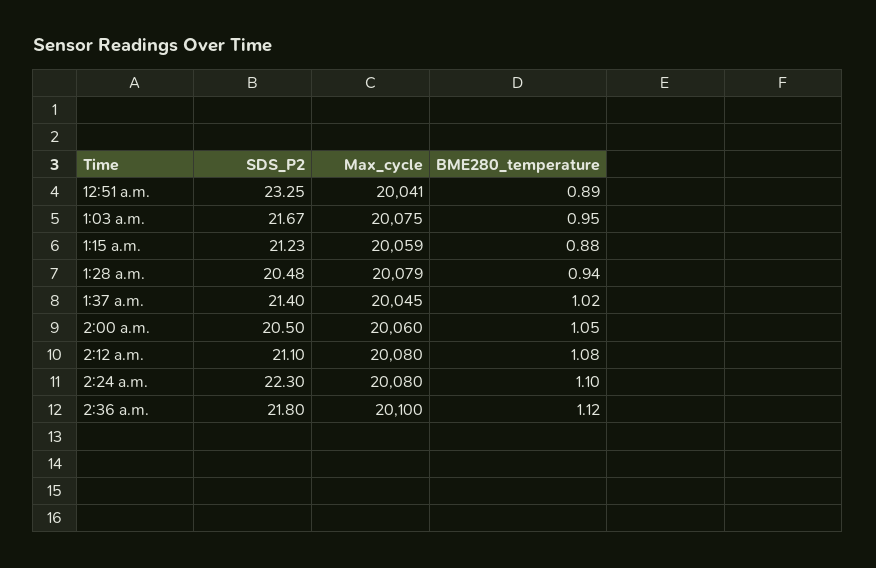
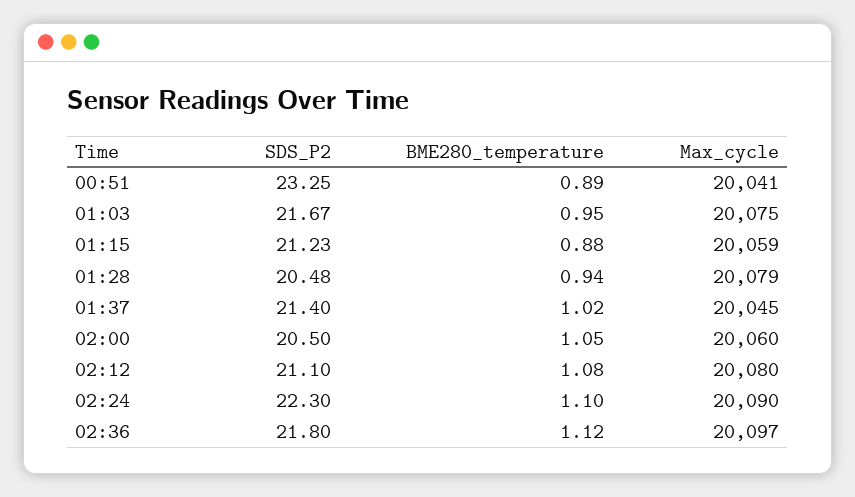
  {
    "SDS_P2": {
      "12:51 a.m.": 23.25,
      "1:03 a.m.": 21.67,
      "1:15 a.m.": 21.23,
      "1:28 a.m.": 20.48,
      "1:37 a.m.": 21.4,
      "2:00 a.m.": 20.5,
      "2:12 a.m.": 21.1,
      "2:24 a.m.": 22.3,
      "2:36 a.m.": 21.8
    },
    "Max_cycle": {
      "12:51 a.m.": 20041,
      "1:03 a.m.": 20075,
      "1:15 a.m.": 20059,
      "1:28 a.m.": 20079,
      "1:37 a.m.": 20045,
      "2:00 a.m.": 20060,
      "2:12 a.m.": 20080,
-     "2:24 a.m.": 20080,
+     "2:24 a.m.": 20090,
-     "2:36 a.m.": 20100
+     "2:36 a.m.": 20097
    },
    "BME280_temperature": {
      "12:51 a.m.": 0.89,
      "1:03 a.m.": 0.95,
      "1:15 a.m.": 0.88,
      "1:28 a.m.": 0.94,
      "1:37 a.m.": 1.02,
      "2:00 a.m.": 1.05,
      "2:12 a.m.": 1.08,
      "2:24 a.m.": 1.1,
      "2:36 a.m.": 1.12
    }
  }

